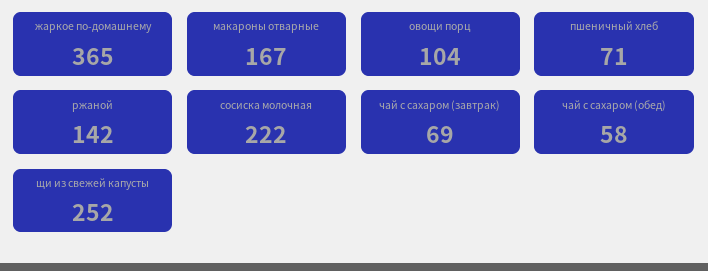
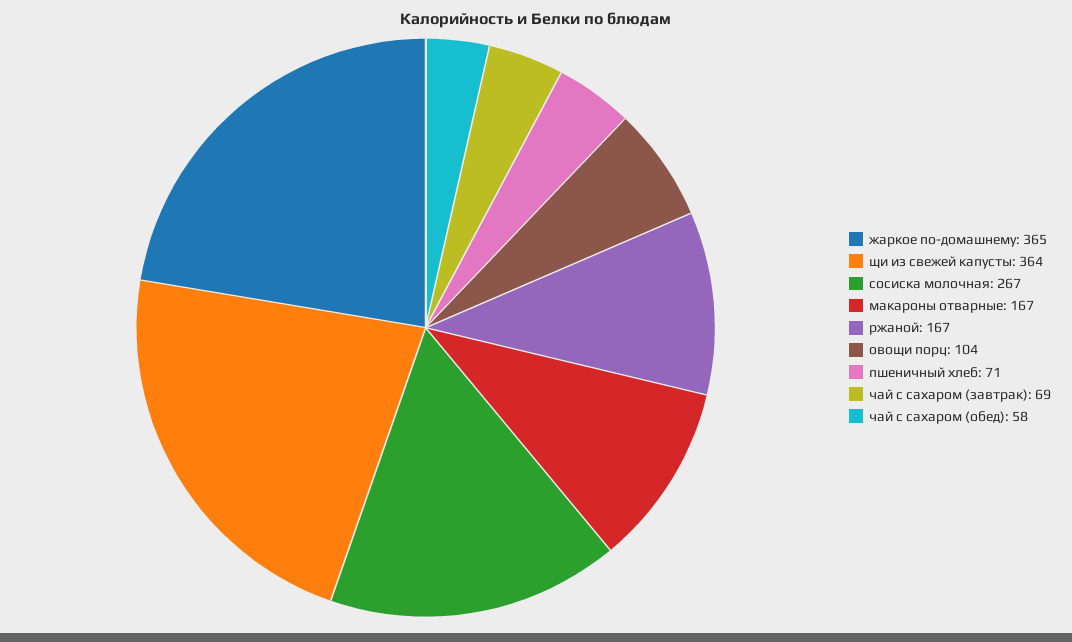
  {
    "жаркое по-домашнему": 365,
    "макароны отварные": 167,
    "овощи порц": 104,
    "пшеничный хлеб": 71,
-   "ржаной": 142,
+   "ржаной": 167,
-   "сосиска молочная": 222,
+   "сосиска молочная": 267,
    "чай с сахаром (завтрак)": 69,
    "чай с сахаром (обед)": 58,
-   "щи из свежей капусты": 252
+   "щи из свежей капусты": 364
  }

